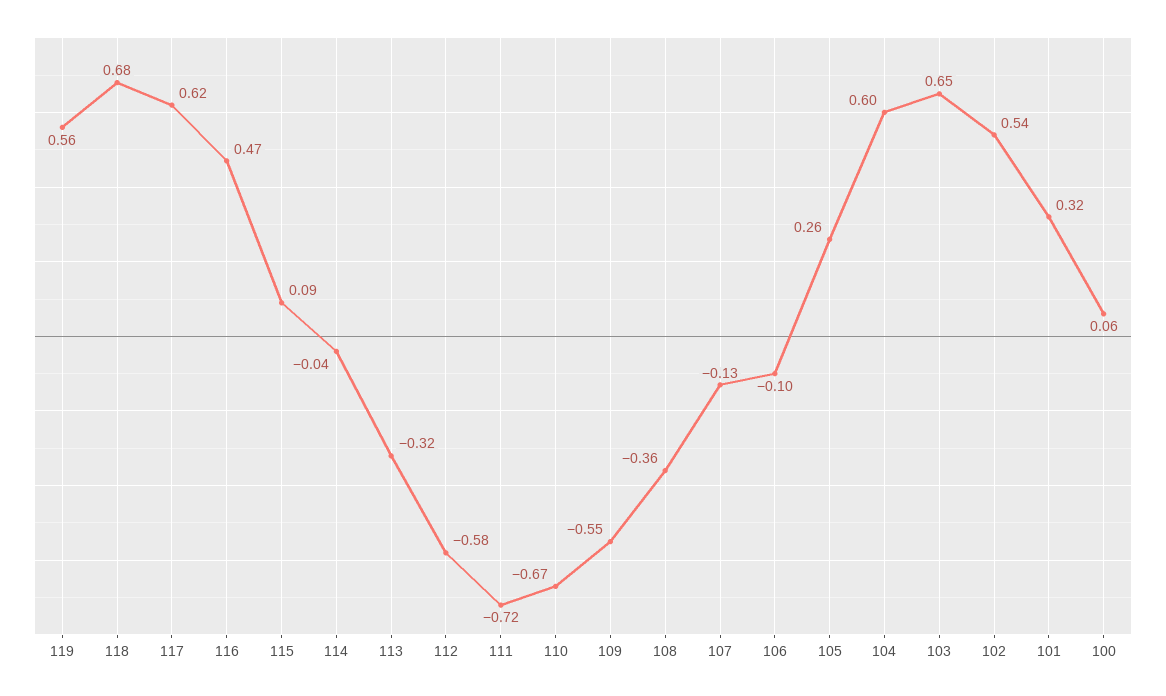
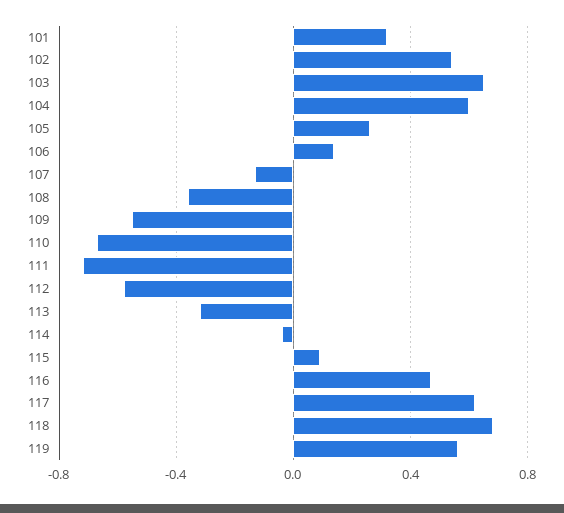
  {
    "119": 0.56,
    "118": 0.68,
    "117": 0.62,
    "116": 0.47,
    "115": 0.09,
    "114": -0.04,
    "113": -0.32,
    "112": -0.58,
    "111": -0.72,
    "110": -0.67,
    "109": -0.55,
    "108": -0.36,
    "107": -0.13,
-   "106": -0.1,
+   "106": 0.15,
    "105": 0.26,
    "104": 0.6,
    "103": 0.65,
    "102": 0.54,
-   "101": 0.32,
+   "101": 0.32
-   "100": 0.06
  }

